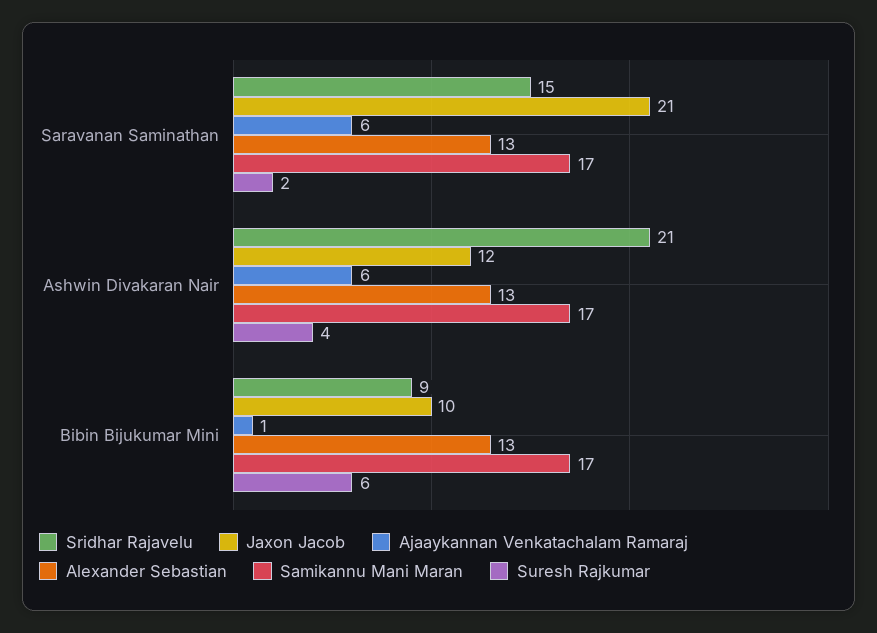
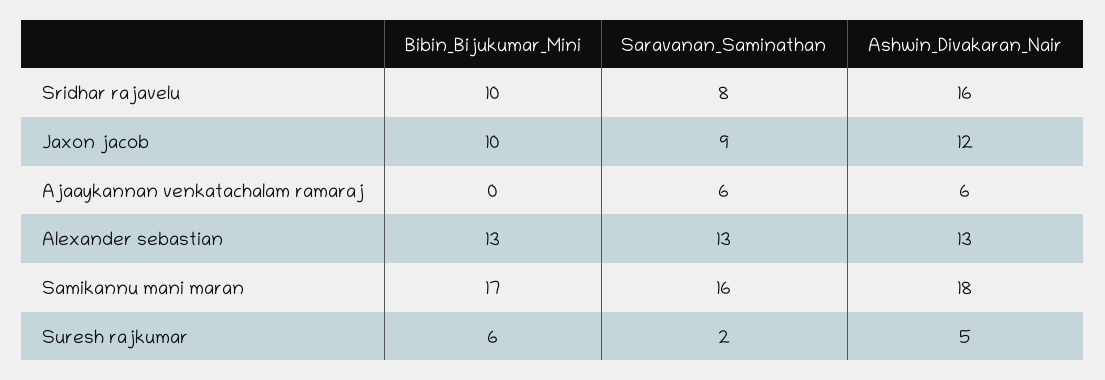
  {
    "Sridhar Rajavelu": {
-     "Saravanan Saminathan": 15,
+     "Saravanan Saminathan": 8,
-     "Ashwin Divakaran Nair": 21,
+     "Ashwin Divakaran Nair": 16,
-     "Bibin Bijukumar Mini": 9
+     "Bibin Bijukumar Mini": 10
    },
    "Jaxon Jacob": {
-     "Saravanan Saminathan": 21,
+     "Saravanan Saminathan": 9,
      "Ashwin Divakaran Nair": 12,
      "Bibin Bijukumar Mini": 10
    },
    "Ajaaykannan Venkatachalam Ramaraj": {
      "Saravanan Saminathan": 6,
      "Ashwin Divakaran Nair": 6,
-     "Bibin Bijukumar Mini": 1
+     "Bibin Bijukumar Mini": 0
    },
    "Alexander Sebastian": {
      "Saravanan Saminathan": 13,
      "Ashwin Divakaran Nair": 13,
      "Bibin Bijukumar Mini": 13
    },
    "Samikannu Mani Maran": {
-     "Saravanan Saminathan": 17,
+     "Saravanan Saminathan": 16,
-     "Ashwin Divakaran Nair": 17,
+     "Ashwin Divakaran Nair": 18,
      "Bibin Bijukumar Mini": 17
    },
    "Suresh Rajkumar": {
      "Saravanan Saminathan": 2,
-     "Ashwin Divakaran Nair": 4,
+     "Ashwin Divakaran Nair": 5,
      "Bibin Bijukumar Mini": 6
    }
  }

